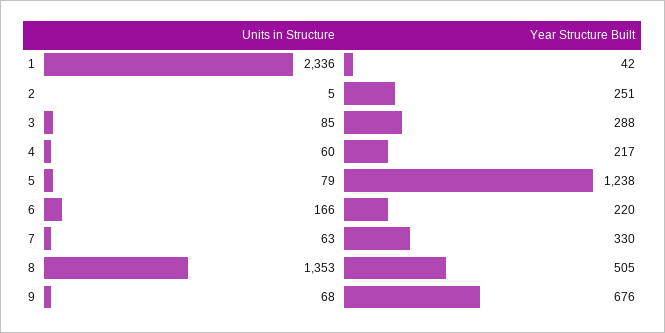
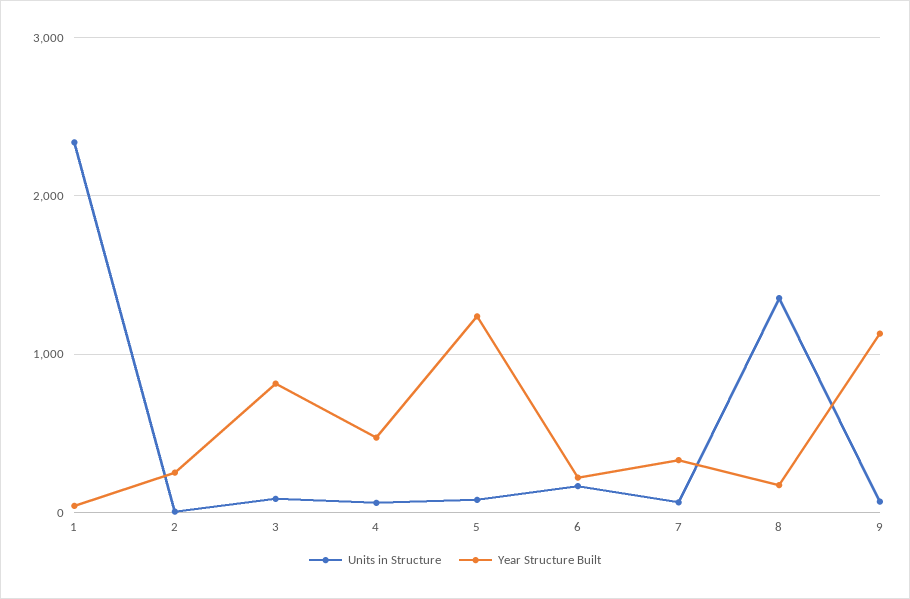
  {
    "Units in Structure": {
      "1": 2336,
      "2": 5,
      "3": 85,
      "4": 60,
      "5": 79,
      "6": 166,
      "7": 63,
      "8": 1353,
      "9": 68
    },
    "Year Structure Built": {
      "1": 42,
      "2": 251,
-     "3": 288,
+     "3": 800,
-     "4": 217,
+     "4": 500,
      "5": 1238,
      "6": 220,
      "7": 330,
-     "8": 505,
+     "8": 200,
-     "9": 676
+     "9": 1100
    }
  }

